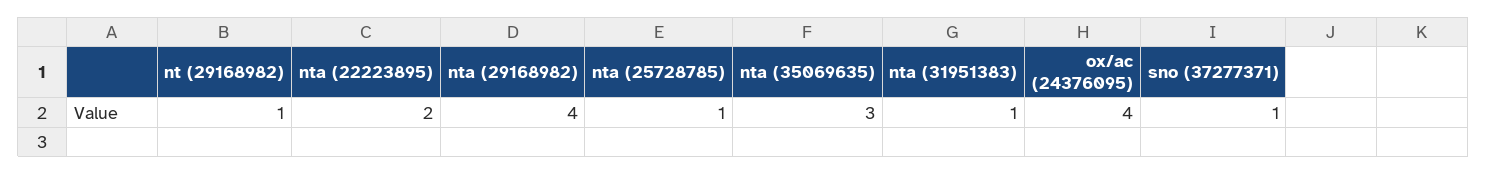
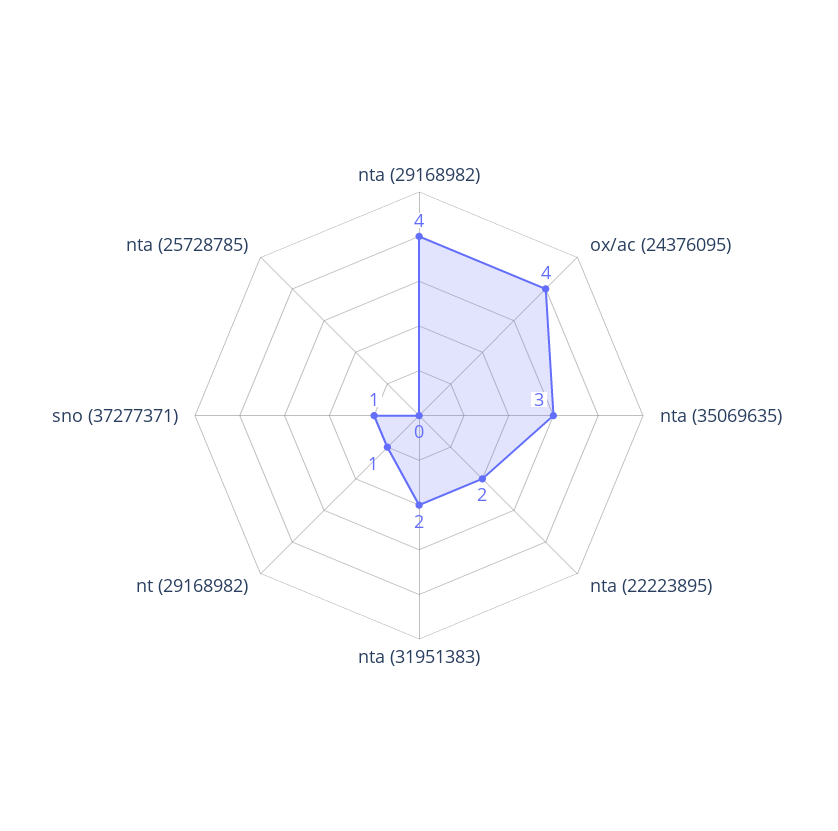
  {
    "nt (29168982)": 1,
    "nta (22223895)": 2,
    "nta (29168982)": 4,
-   "nta (25728785)": 1,
+   "nta (25728785)": 0,
    "nta (35069635)": 3,
-   "nta (31951383)": 1,
+   "nta (31951383)": 2,
    "ox/ac (24376095)": 4,
    "sno (37277371)": 1
  }

